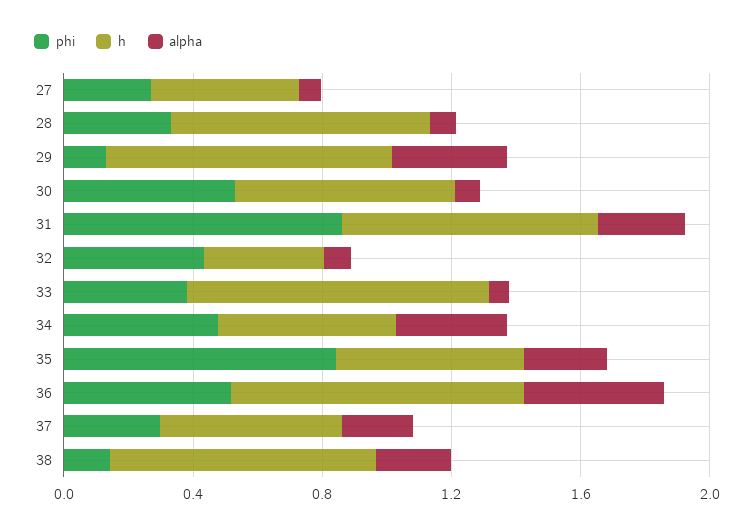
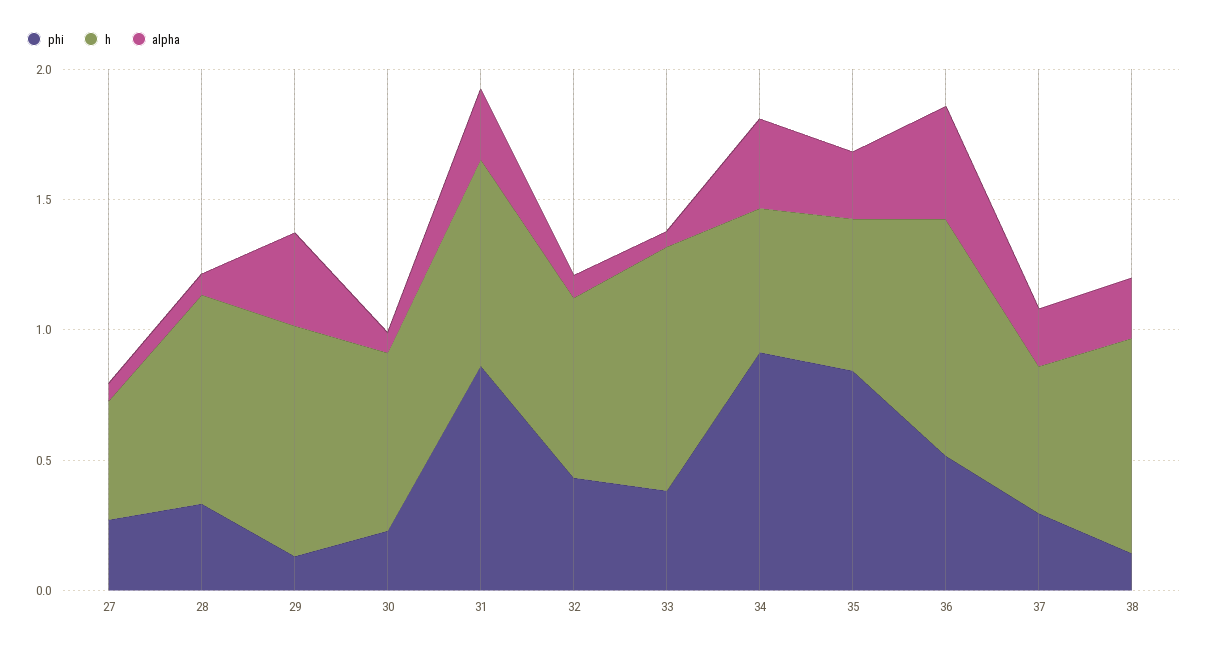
  {
    "phi": {
      "27": 0.3,
      "28": 0.3,
      "29": 0.1,
-     "30": 0.5,
+     "30": 0.2,
      "31": 0.9,
      "32": 0.4,
      "33": 0.4,
-     "34": 0.5,
+     "34": 0.9,
      "35": 0.8,
      "36": 0.5,
      "37": 0.3,
      "38": 0.1
    },
    "h": {
      "27": 0.5,
      "28": 0.8,
      "29": 0.9,
      "30": 0.7,
      "31": 0.8,
-     "32": 0.4,
+     "32": 0.7,
      "33": 0.9,
      "34": 0.6,
      "35": 0.6,
      "36": 0.9,
      "37": 0.6,
      "38": 0.8
    },
    "alpha": {
      "27": 0.1,
      "28": 0.1,
      "29": 0.4,
      "30": 0.1,
      "31": 0.3,
      "32": 0.1,
      "33": 0.1,
      "34": 0.3,
      "35": 0.3,
      "36": 0.4,
      "37": 0.2,
      "38": 0.2
    }
  }

